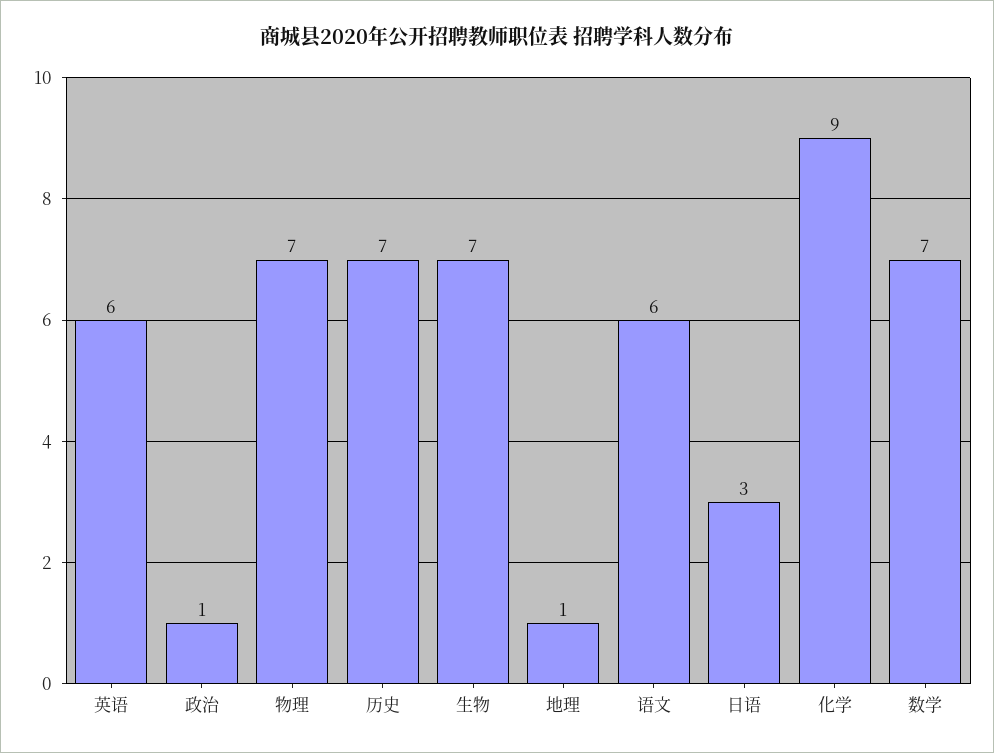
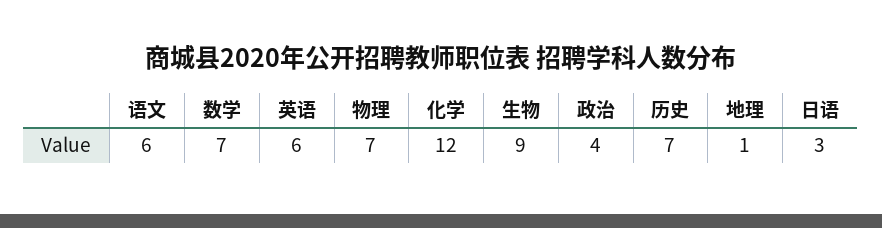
  {
    "英语": 6,
-   "政治": 1,
+   "政治": 4,
    "物理": 7,
    "历史": 7,
-   "生物": 7,
+   "生物": 9,
    "地理": 1,
    "语文": 6,
    "日语": 3,
-   "化学": 9,
+   "化学": 12,
    "数学": 7
  }

